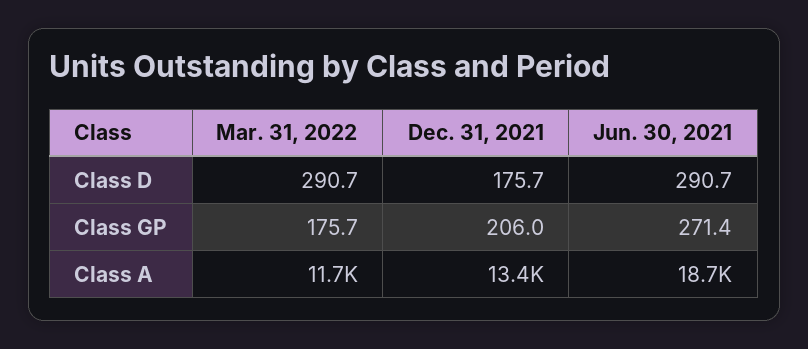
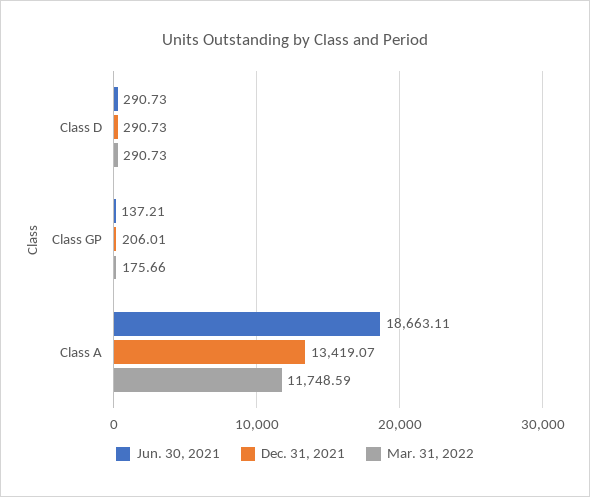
  {
    "Mar. 31, 2022": {
      "Class D": 290.73,
      "Class GP": 175.66,
      "Class A": 11748.59
    },
    "Dec. 31, 2021": {
-     "Class D": 175.7,
+     "Class D": 290.73,
      "Class GP": 206.01,
      "Class A": 13419.07
    },
    "Jun. 30, 2021": {
      "Class D": 290.73,
-     "Class GP": 271.4,
+     "Class GP": 137.21,
      "Class A": 18663.11
    }
  }

